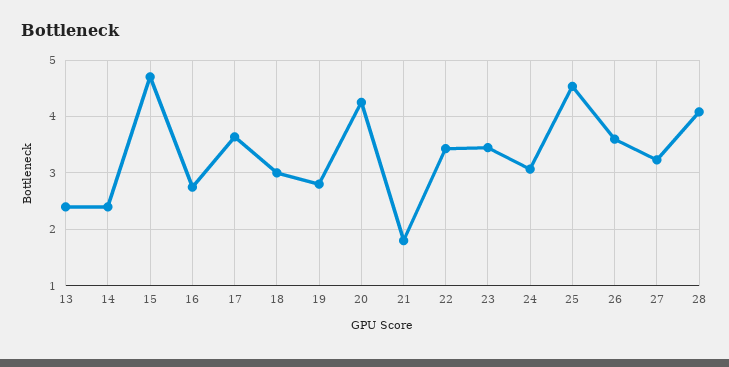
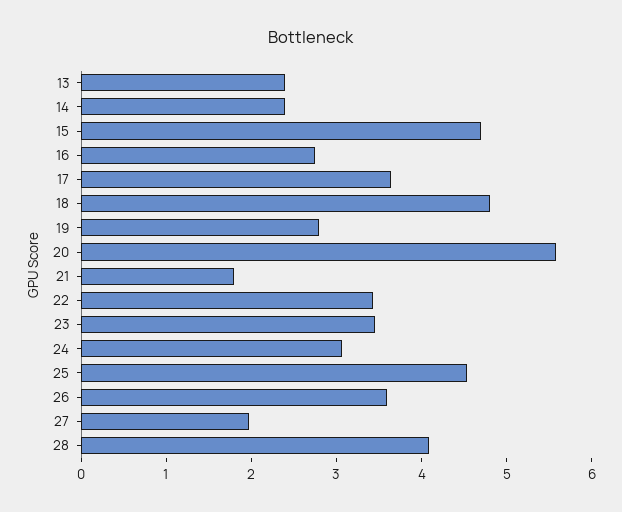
  {
    "13": 2.4,
    "14": 2.4,
    "15": 4.8,
    "16": 2.8,
    "17": 3.6,
-   "18": 3,
+   "18": 4.8,
    "19": 2.8,
-   "20": 4.2,
+   "20": 5.6,
    "21": 1.8,
    "22": 3.4,
    "23": 3.4,
    "24": 3,
    "25": 4.6,
    "26": 3.6,
-   "27": 3.2,
+   "27": 2,
    "28": 4
  }

